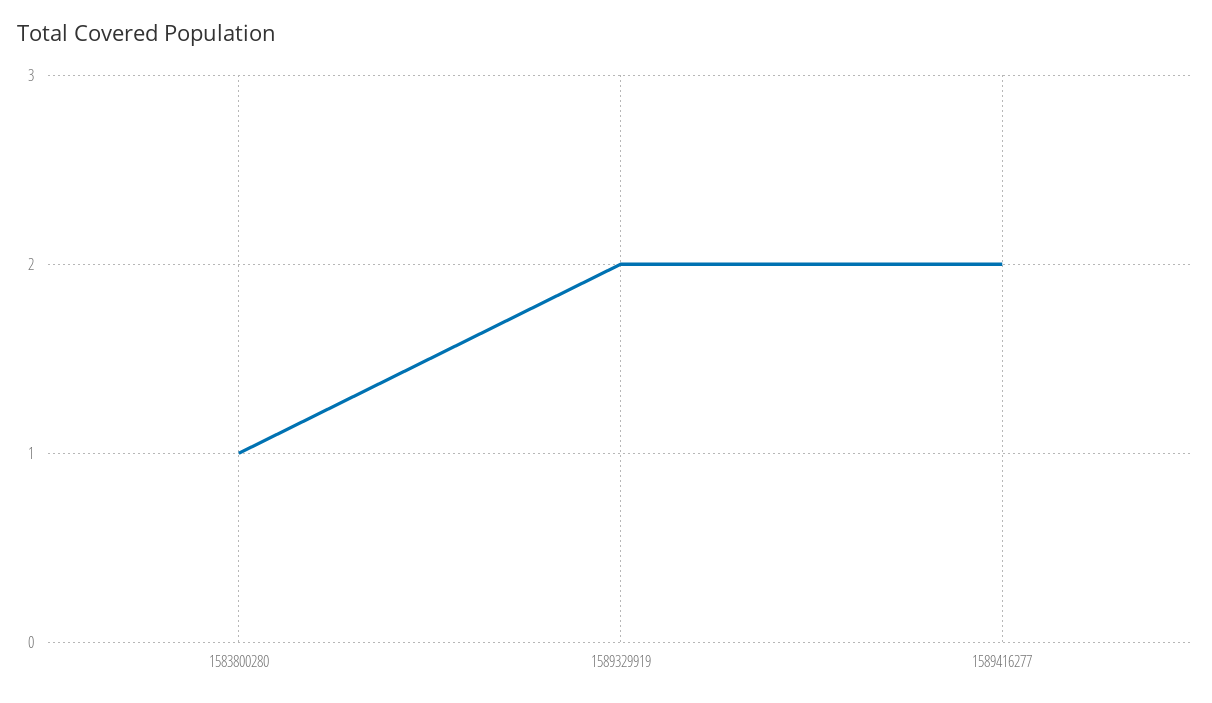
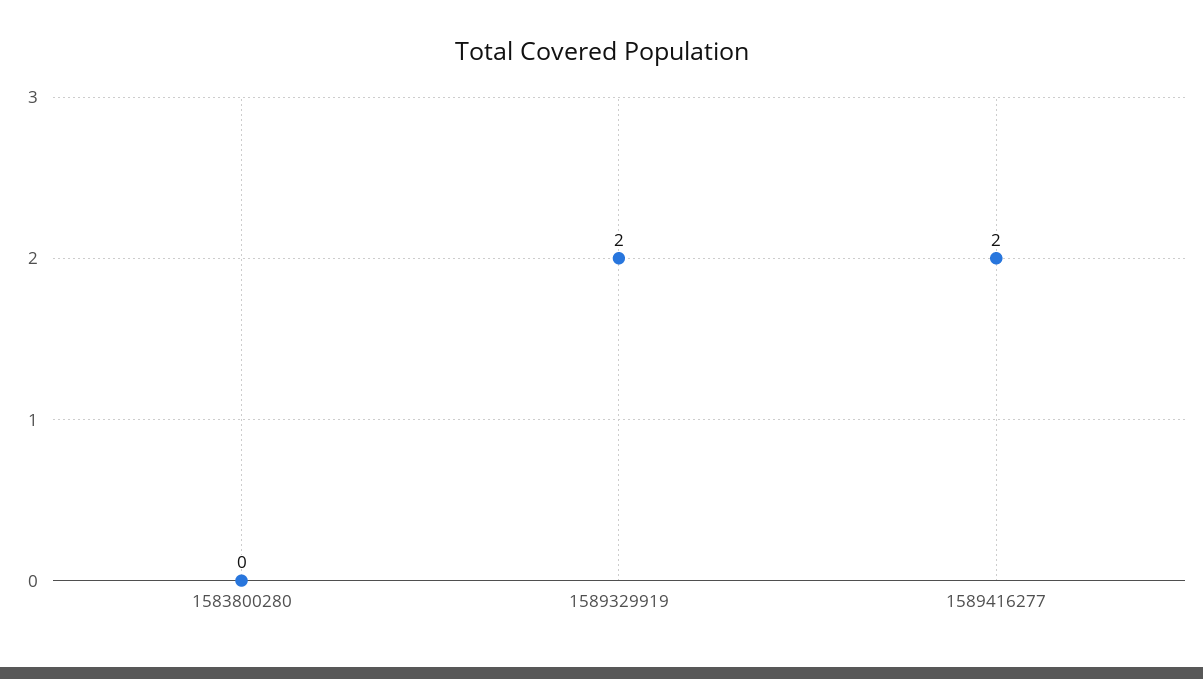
  {
-   "1583800280": 1,
+   "1583800280": 0,
    "1589329919": 2,
    "1589416277": 2
  }

